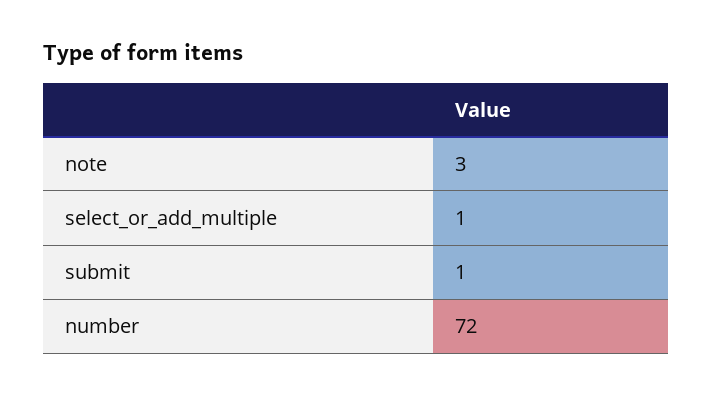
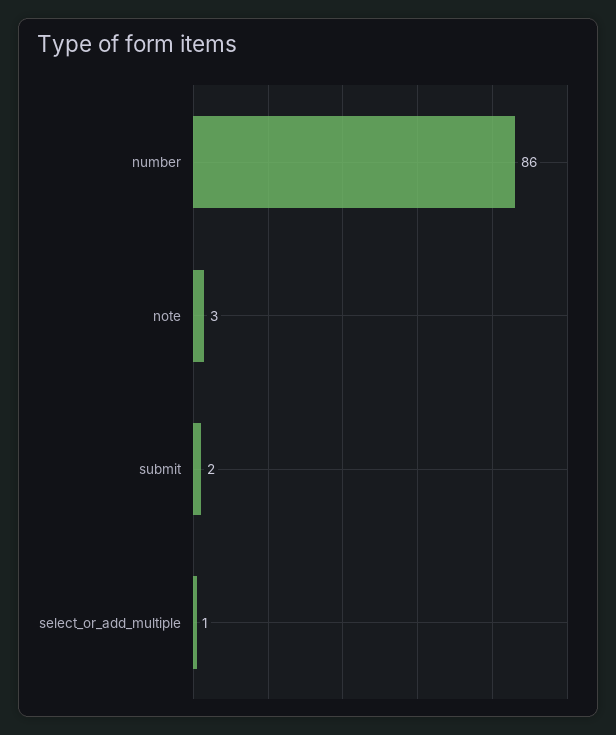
  {
    "note": 3,
    "select_or_add_multiple": 1,
-   "submit": 1,
+   "submit": 2,
-   "number": 72
+   "number": 86
  }

